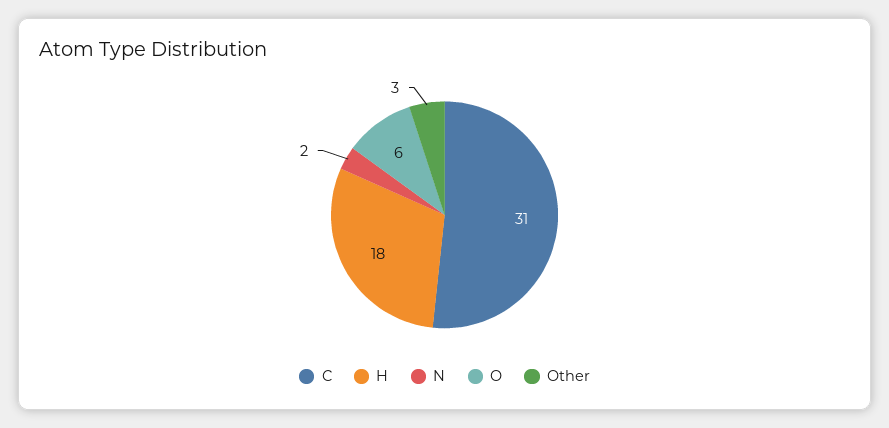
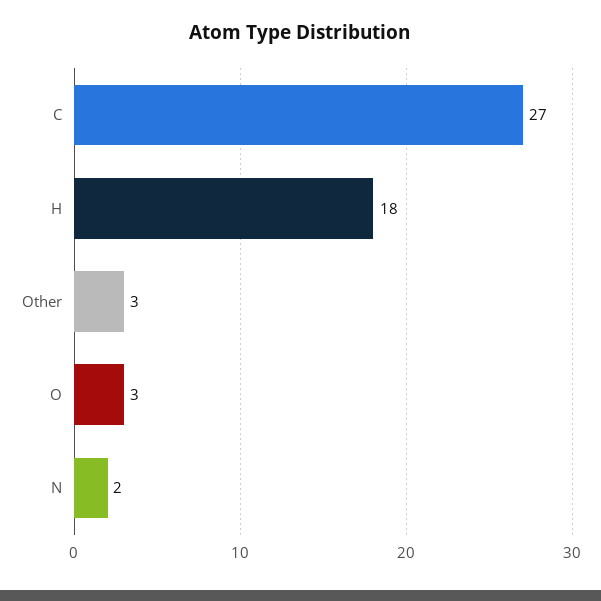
  {
-   "C": 31,
+   "C": 27,
    "H": 18,
    "N": 2,
-   "O": 6,
+   "O": 3,
    "Other": 3
  }

